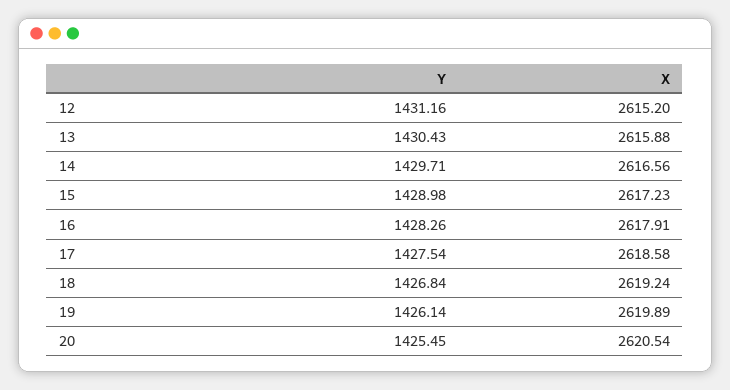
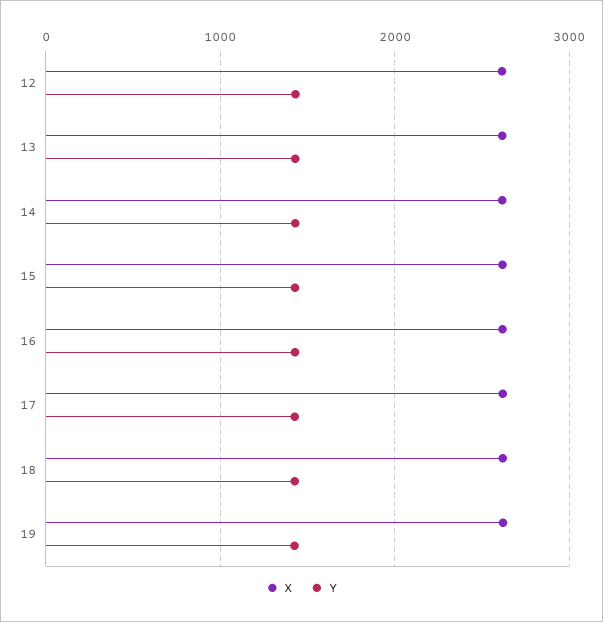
  {
    "Y": {
      "12": 1431.16,
      "13": 1430.43,
      "14": 1429.71,
      "15": 1428.98,
      "16": 1428.26,
      "17": 1427.54,
      "18": 1426.84,
-     "19": 1426.14,
+     "19": 1426.14
-     "20": 1425.45
    },
    "X": {
      "12": 2615.2,
      "13": 2615.88,
      "14": 2616.56,
      "15": 2617.23,
      "16": 2617.91,
      "17": 2618.58,
      "18": 2619.24,
-     "19": 2619.89,
+     "19": 2619.89
-     "20": 2620.54
    }
  }

